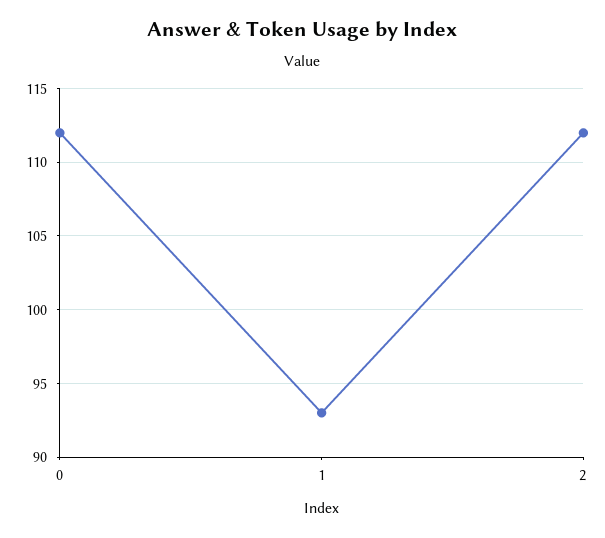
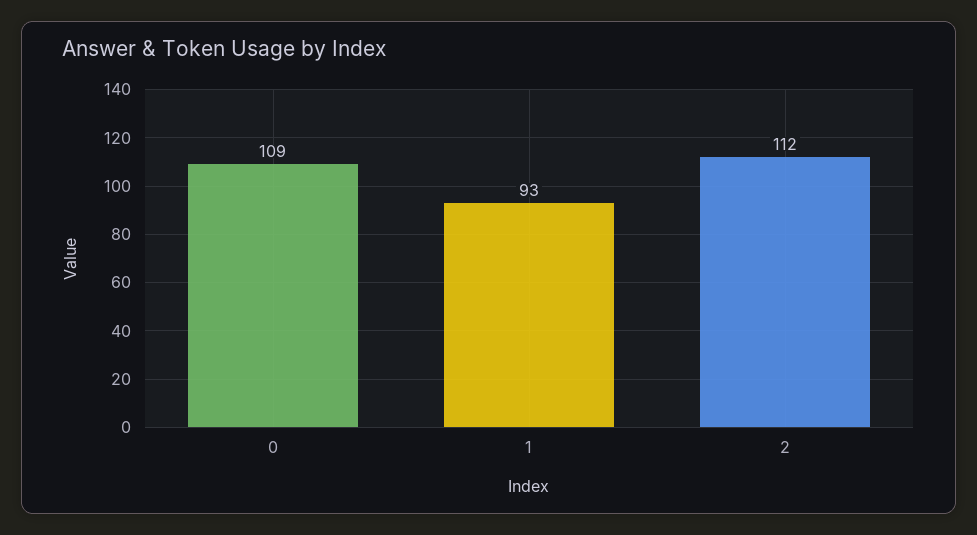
  {
-   "0": 112,
+   "0": 109,
    "1": 93,
    "2": 112
  }

